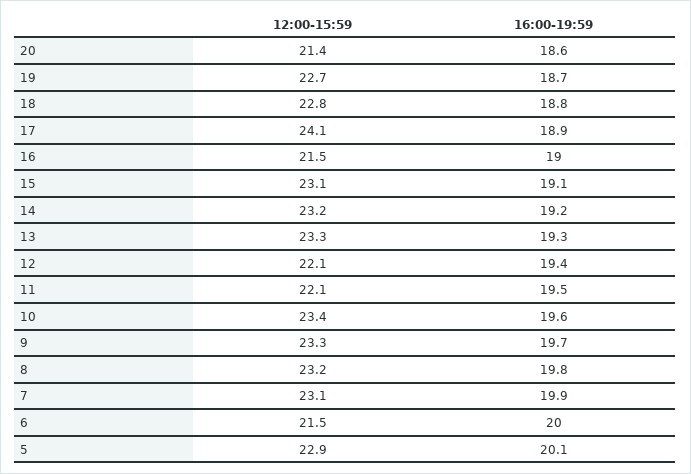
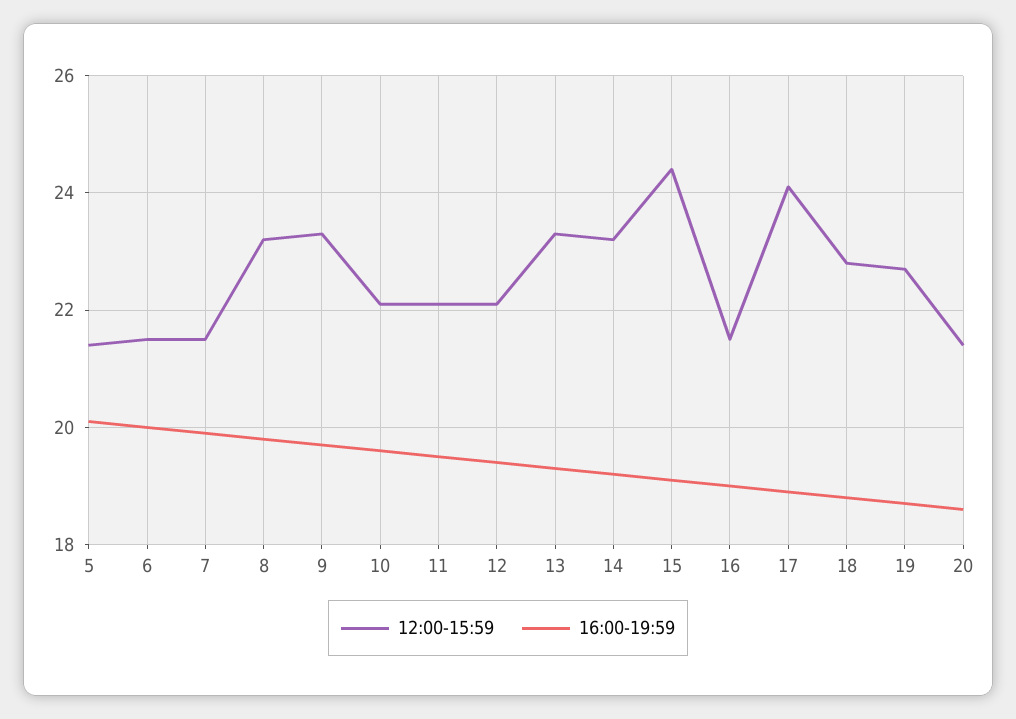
  {
    "12:00-15:59": {
      "20": 21.4,
      "19": 22.7,
      "18": 22.8,
      "17": 24.1,
      "16": 21.5,
-     "15": 23.1,
+     "15": 24.5,
      "14": 23.2,
      "13": 23.3,
      "12": 22.1,
      "11": 22.1,
-     "10": 23.4,
+     "10": 22,
      "9": 23.3,
      "8": 23.2,
-     "7": 23.1,
+     "7": 21.5,
      "6": 21.5,
-     "5": 22.9
+     "5": 21.5
    },
    "16:00-19:59": {
      "20": 18.6,
      "19": 18.7,
      "18": 18.8,
      "17": 18.9,
      "16": 19,
      "15": 19.1,
      "14": 19.2,
      "13": 19.3,
      "12": 19.4,
      "11": 19.5,
      "10": 19.6,
      "9": 19.7,
      "8": 19.8,
      "7": 19.9,
      "6": 20,
      "5": 20.1
    }
  }

